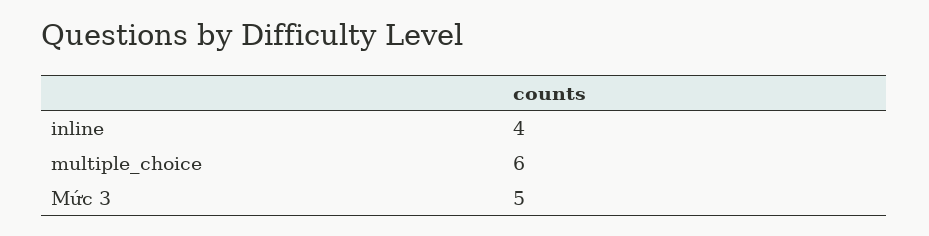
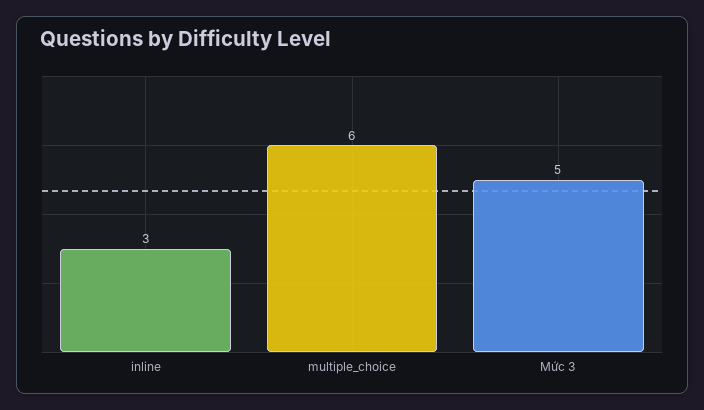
  {
-   "inline": 4,
+   "inline": 3,
    "multiple_choice": 6,
    "Mức 3": 5
  }

